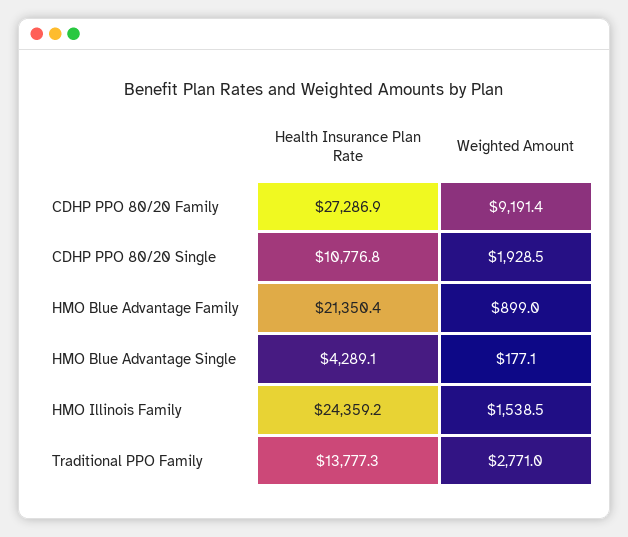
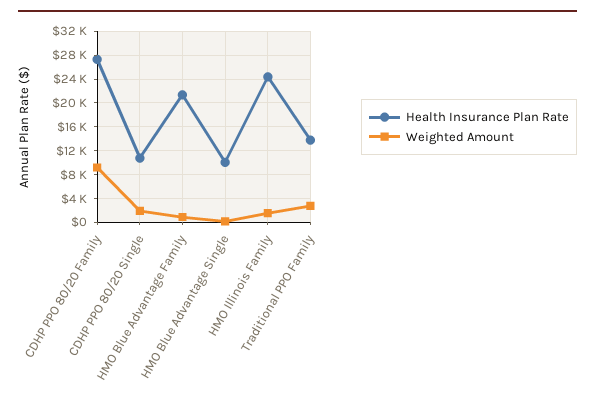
  {
    "Health Insurance Plan Rate": {
      "CDHP PPO 80/20 Family": 27286.9,
      "CDHP PPO 80/20 Single": 10776.8,
      "HMO Blue Advantage Family": 21350.4,
-     "HMO Blue Advantage Single": 4289.1,
+     "HMO Blue Advantage Single": 10000,
      "HMO Illinois Family": 24359.2,
      "Traditional PPO Family": 13777.3
    },
    "Weighted Amount": {
      "CDHP PPO 80/20 Family": 9191.4,
      "CDHP PPO 80/20 Single": 1928.5,
      "HMO Blue Advantage Family": 899,
      "HMO Blue Advantage Single": 177.1,
      "HMO Illinois Family": 1538.5,
      "Traditional PPO Family": 2771
    }
  }

